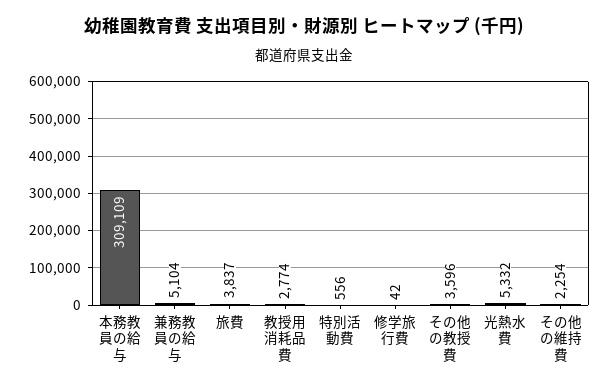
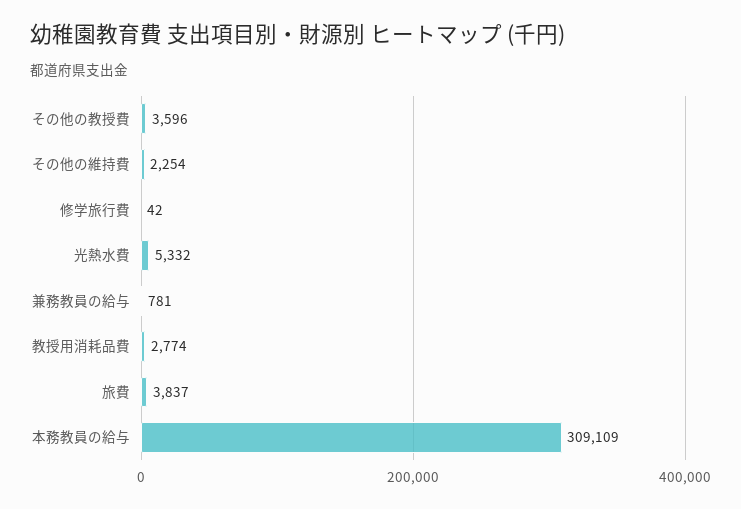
  {
    "本務教員の給与": 309109,
-   "兼務教員の給与": 5104,
+   "兼務教員の給与": 781,
    "旅費": 3837,
    "教授用消耗品費": 2774,
-   "特別活動費": 556,
    "修学旅行費": 42,
    "その他の教授費": 3596,
    "光熱水費": 5332,
    "その他の維持費": 2254
  }

